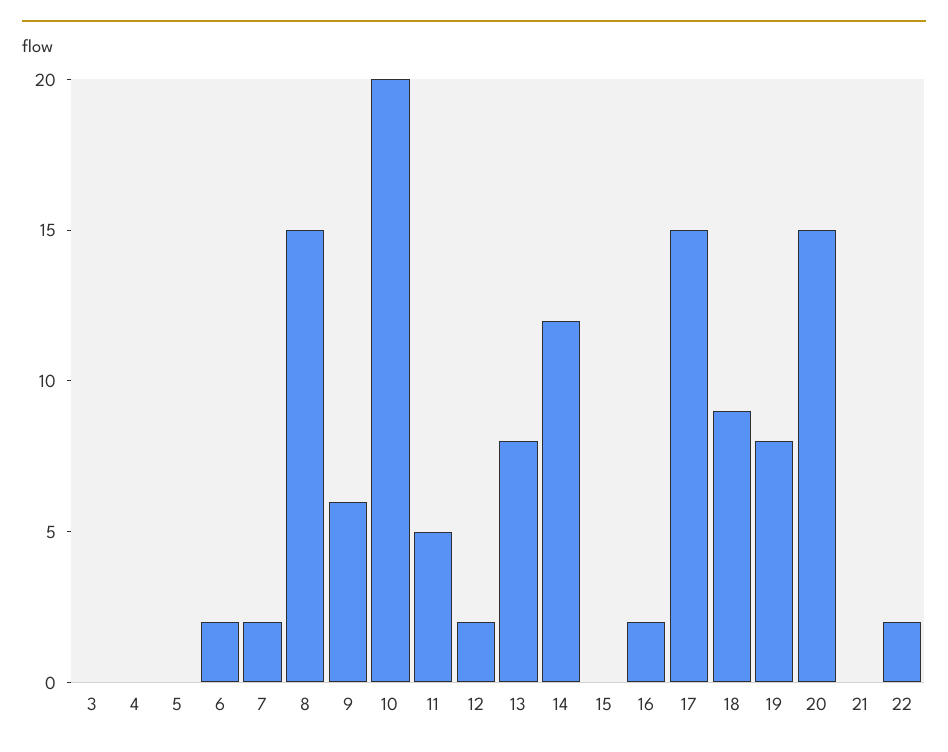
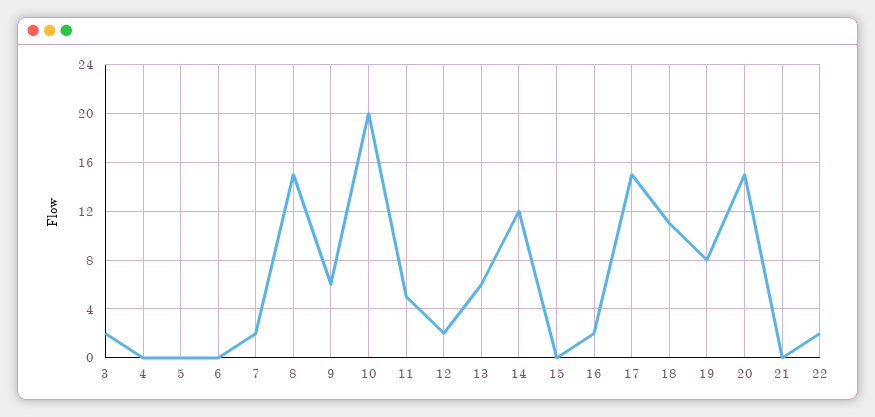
  {
-   "3": 0,
+   "3": 2,
    "4": 0,
    "5": 0,
-   "6": 2,
+   "6": 0,
    "7": 2,
    "8": 15,
    "9": 6,
    "10": 20,
    "11": 5,
    "12": 2,
-   "13": 8,
+   "13": 6,
    "14": 12,
    "15": 0,
    "16": 2,
    "17": 15,
-   "18": 9,
+   "18": 11,
    "19": 8,
    "20": 15,
    "21": 0,
    "22": 2
  }

